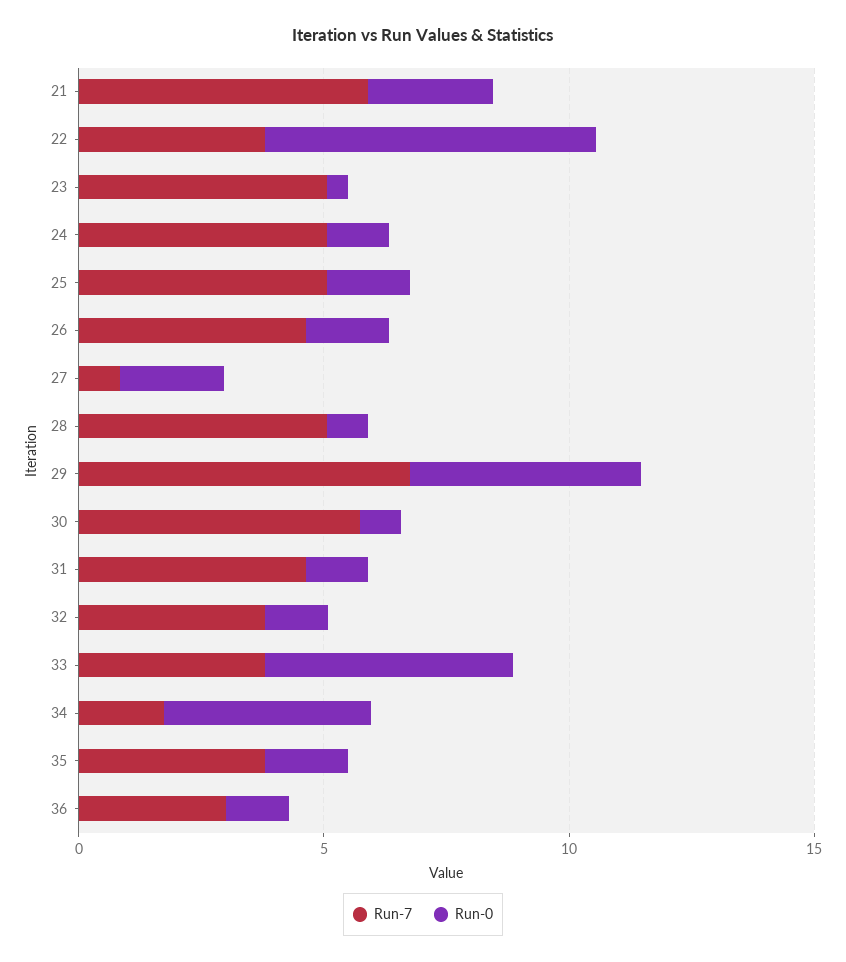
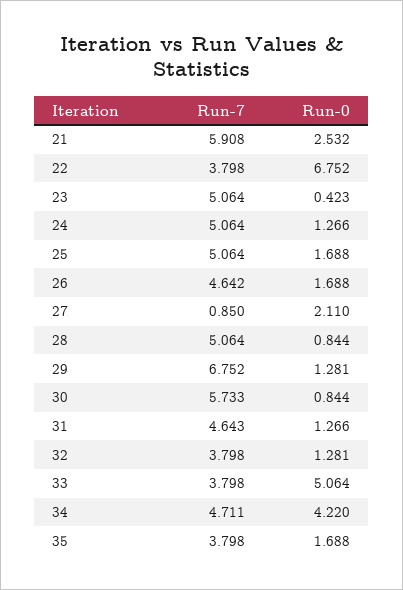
  {
    "Run-7": {
      "21": 5.908,
      "22": 3.798,
      "23": 5.064,
      "24": 5.064,
      "25": 5.064,
      "26": 4.642,
      "27": 0.85,
      "28": 5.064,
      "29": 6.752,
      "30": 5.733,
      "31": 4.643,
      "32": 3.798,
      "33": 3.798,
-     "34": 2,
+     "34": 4.711,
-     "35": 3.798,
+     "35": 3.798
-     "36": 3
    },
    "Run-0": {
      "21": 2.532,
      "22": 6.752,
      "23": 0.423,
      "24": 1.266,
      "25": 1.688,
      "26": 1.688,
      "27": 2.11,
      "28": 0.844,
-     "29": 5,
+     "29": 1.281,
      "30": 0.844,
      "31": 1.266,
      "32": 1.281,
      "33": 5.064,
      "34": 4.22,
-     "35": 1.688,
+     "35": 1.688
-     "36": 1
    }
  }

